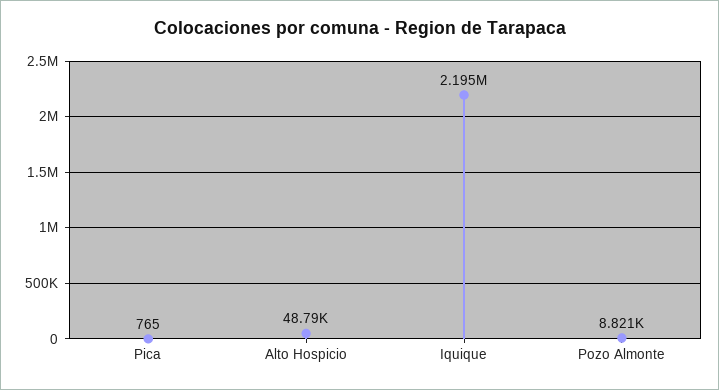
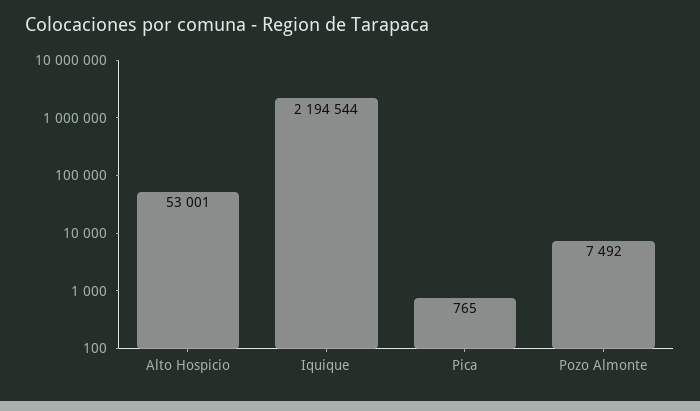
  {
    "Pica": 765,
-   "Alto Hospicio": 48790,
+   "Alto Hospicio": 53001,
    "Iquique": 2194544,
-   "Pozo Almonte": 8821
+   "Pozo Almonte": 7492
  }

